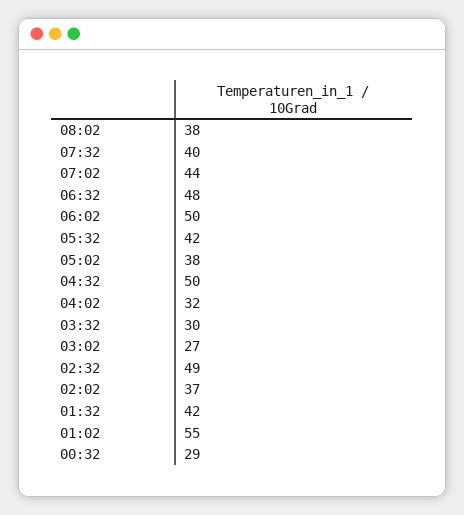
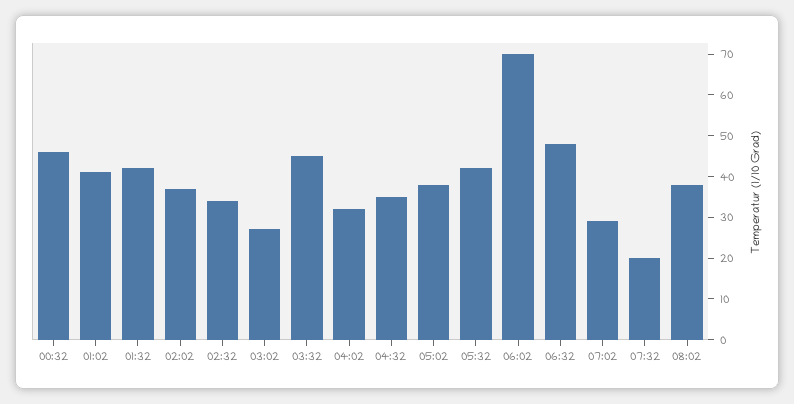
  {
    "08:02": 38,
-   "07:32": 40,
+   "07:32": 20,
-   "07:02": 44,
+   "07:02": 30,
    "06:32": 48,
-   "06:02": 50,
+   "06:02": 70,
    "05:32": 42,
    "05:02": 38,
-   "04:32": 50,
+   "04:32": 35,
    "04:02": 32,
-   "03:32": 30,
+   "03:32": 45,
    "03:02": 27,
-   "02:32": 49,
+   "02:32": 35,
    "02:02": 37,
    "01:32": 42,
-   "01:02": 55,
+   "01:02": 40,
-   "00:32": 29
+   "00:32": 45
  }

